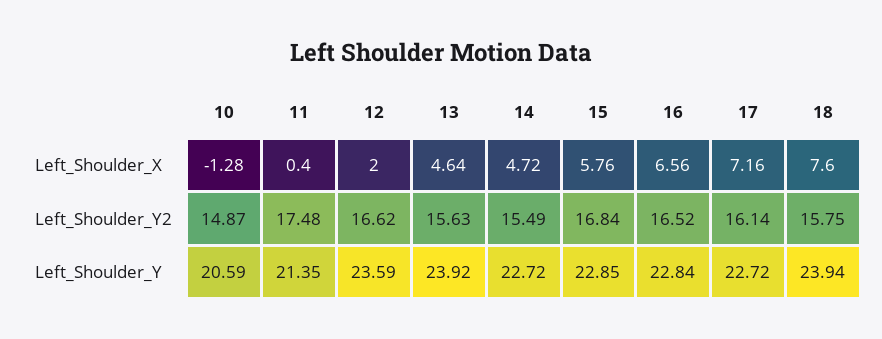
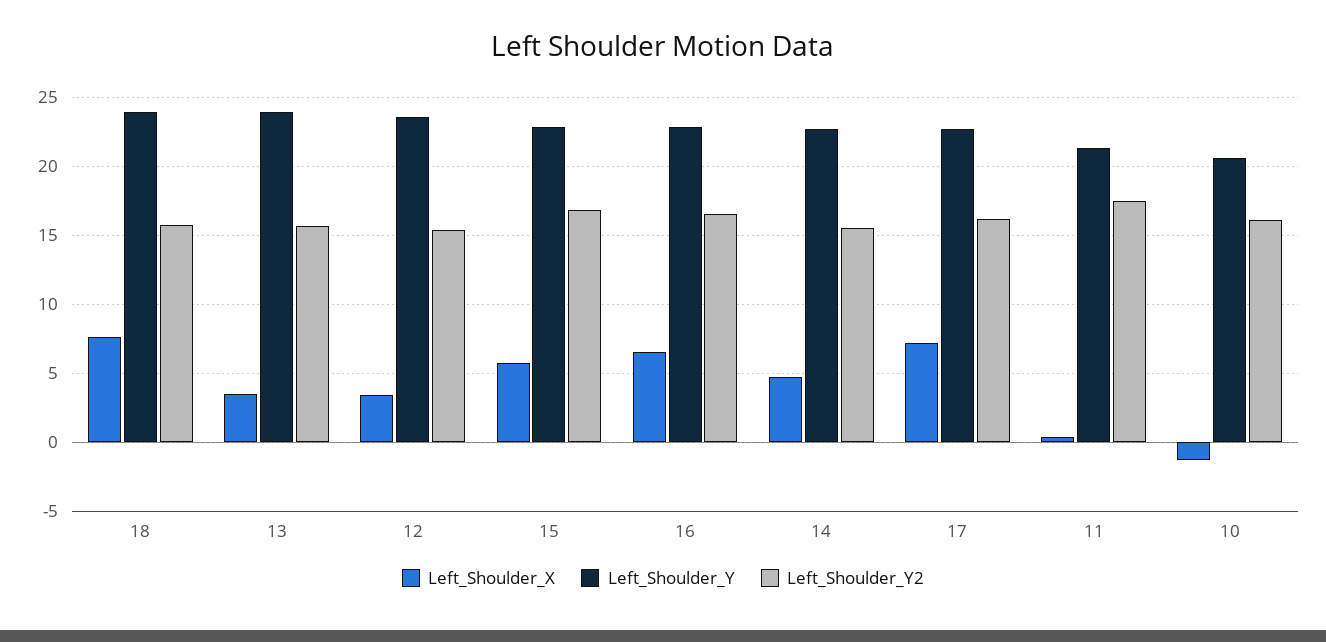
  {
    "Left_Shoulder_X": {
      "10": -1.28,
      "11": 0.4,
-     "12": 2,
+     "12": 3.5,
-     "13": 4.64,
+     "13": 3.5,
      "14": 4.72,
      "15": 5.76,
      "16": 6.56,
      "17": 7.16,
      "18": 7.6
    },
    "Left_Shoulder_Y2": {
-     "10": 14.87,
+     "10": 16,
      "11": 17.48,
-     "12": 16.62,
+     "12": 15.5,
      "13": 15.63,
      "14": 15.49,
      "15": 16.84,
      "16": 16.52,
      "17": 16.14,
      "18": 15.75
    },
    "Left_Shoulder_Y": {
      "10": 20.59,
      "11": 21.35,
      "12": 23.59,
      "13": 23.92,
      "14": 22.72,
      "15": 22.85,
      "16": 22.84,
      "17": 22.72,
      "18": 23.94
    }
  }

